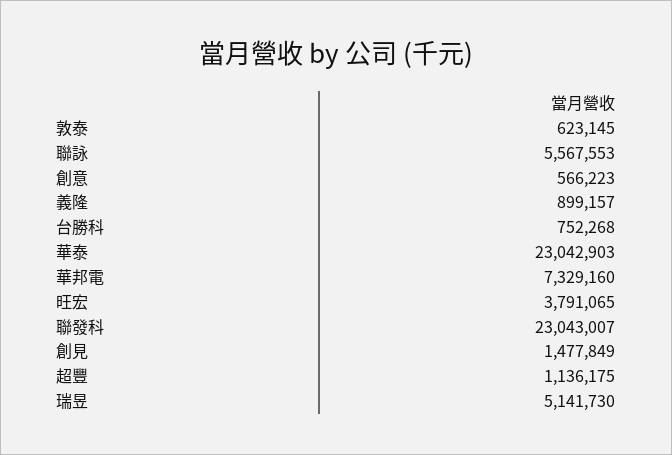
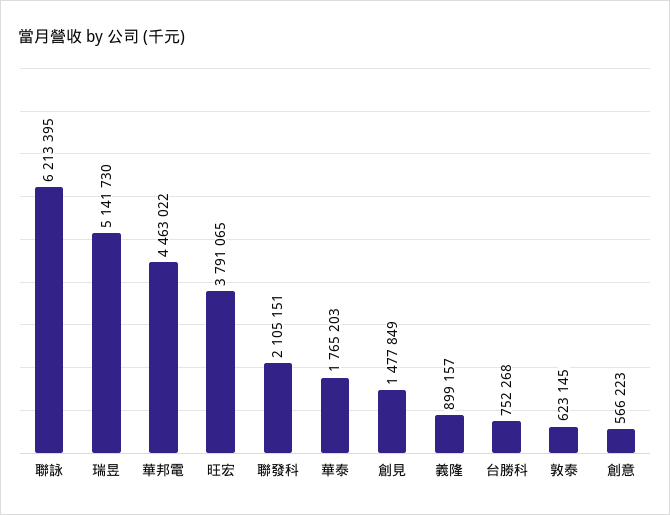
  {
    "敦泰": 623145,
-   "聯詠": 5567553,
+   "聯詠": 6213395,
    "創意": 566223,
    "義隆": 899157,
    "台勝科": 752268,
-   "華泰": 23042903,
+   "華泰": 1765203,
-   "華邦電": 7329160,
+   "華邦電": 4463022,
    "旺宏": 3791065,
-   "聯發科": 23043007,
+   "聯發科": 2105151,
    "創見": 1477849,
-   "超豐": 1136175,
    "瑞昱": 5141730
  }

